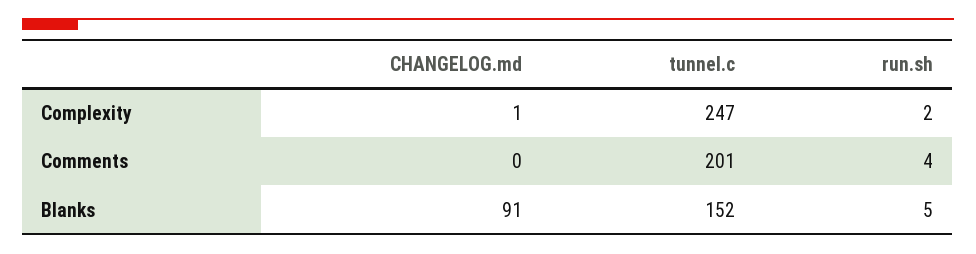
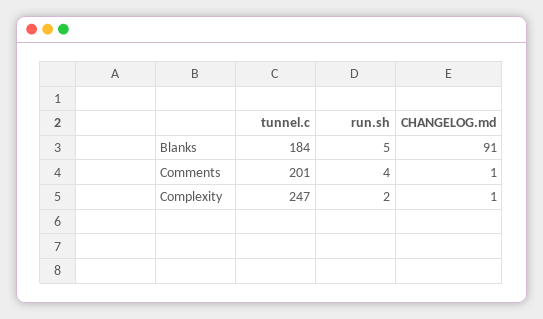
  {
    "CHANGELOG.md": {
      "Complexity": 1,
-     "Comments": 0,
+     "Comments": 1,
      "Blanks": 91
    },
    "tunnel.c": {
      "Complexity": 247,
      "Comments": 201,
-     "Blanks": 152
+     "Blanks": 184
    },
    "run.sh": {
      "Complexity": 2,
      "Comments": 4,
      "Blanks": 5
    }
  }

